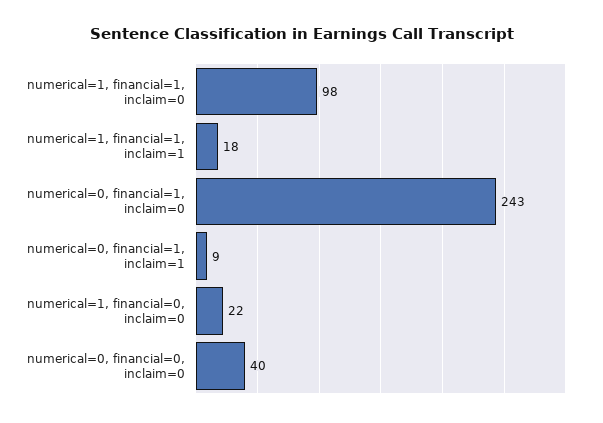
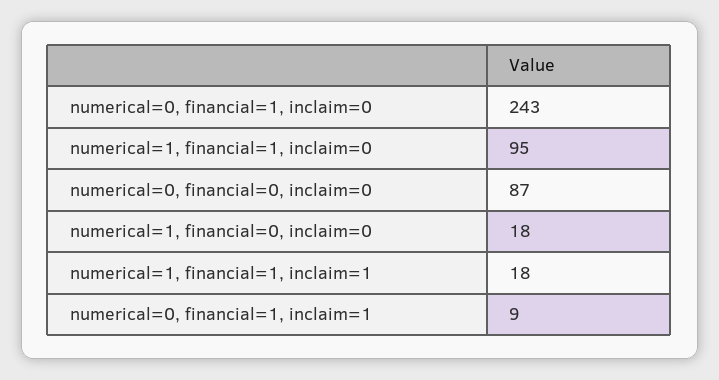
  {
-   "numerical=1, financial=1, inclaim=0": 98,
+   "numerical=1, financial=1, inclaim=0": 95,
    "numerical=1, financial=1, inclaim=1": 18,
    "numerical=0, financial=1, inclaim=0": 243,
    "numerical=0, financial=1, inclaim=1": 9,
-   "numerical=1, financial=0, inclaim=0": 22,
+   "numerical=1, financial=0, inclaim=0": 18,
-   "numerical=0, financial=0, inclaim=0": 40
+   "numerical=0, financial=0, inclaim=0": 87
  }

